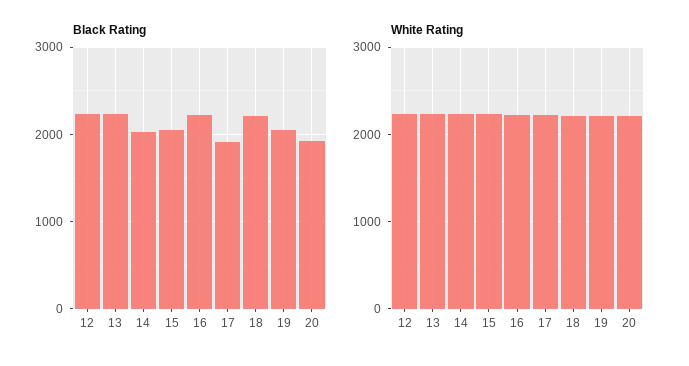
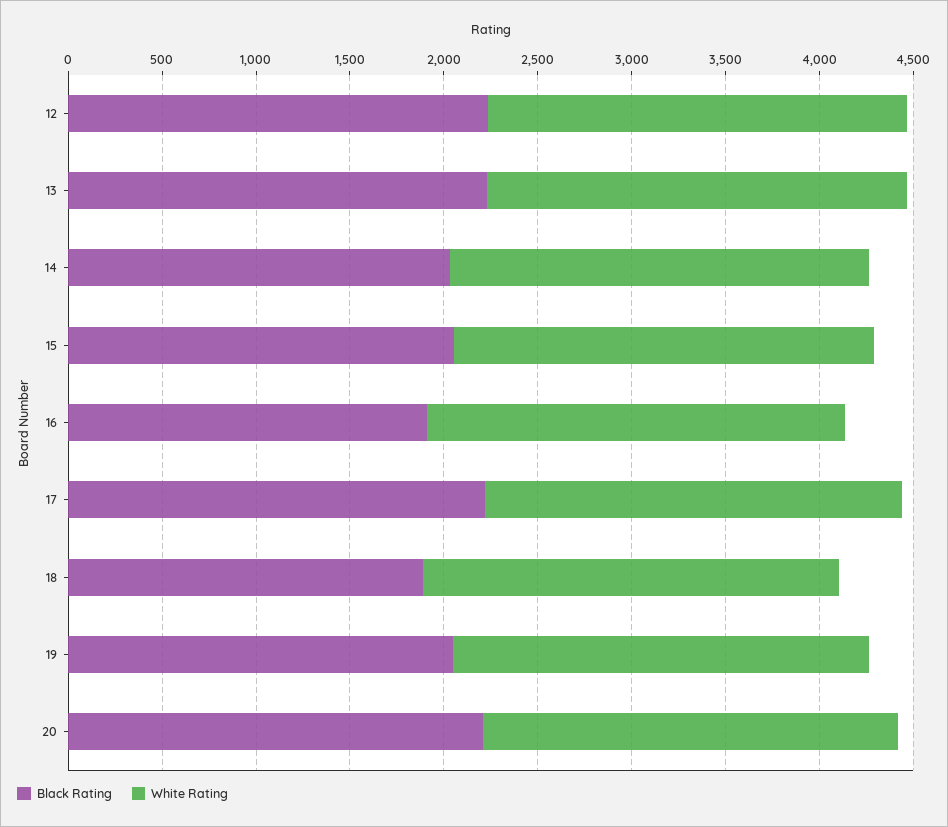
  {
    "Black Rating": {
      "12": 2200,
      "13": 2200,
      "14": 2000,
      "15": 2100,
-     "16": 2200,
+     "16": 1900,
-     "17": 1900,
+     "17": 2200,
-     "18": 2200,
+     "18": 1900,
      "19": 2100,
-     "20": 1900
+     "20": 2200
    },
    "White Rating": {
      "12": 2200,
      "13": 2200,
      "14": 2200,
      "15": 2200,
      "16": 2200,
      "17": 2200,
      "18": 2200,
      "19": 2200,
      "20": 2200
    }
  }

